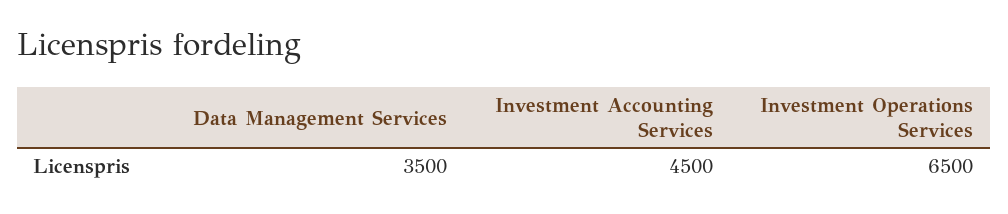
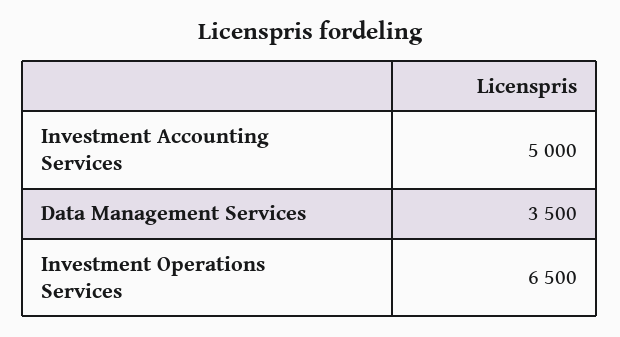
  {
    "Data Management Services": 3500,
-   "Investment Accounting Services": 4500,
+   "Investment Accounting Services": 5000,
    "Investment Operations Services": 6500
  }

